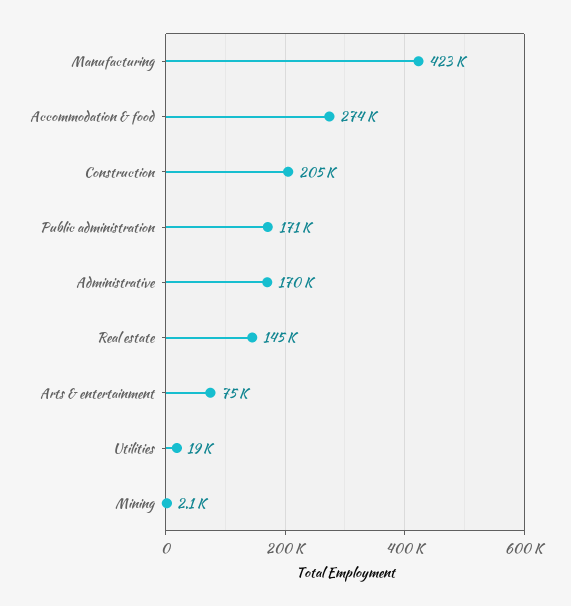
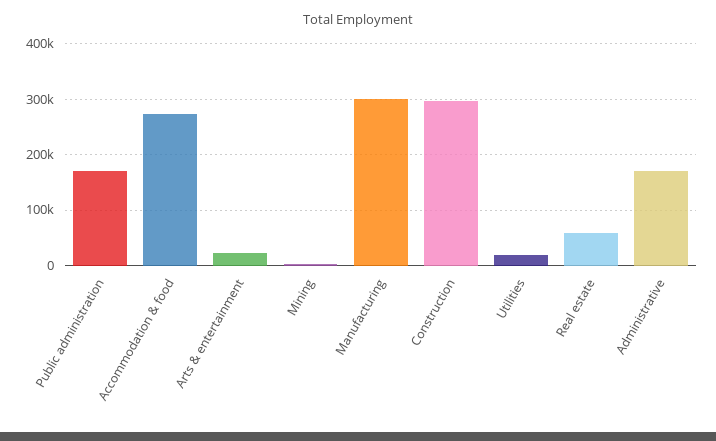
  {
-   "Manufacturing": 423000,
+   "Manufacturing": 300000,
    "Accommodation & food": 274000,
-   "Construction": 205000,
+   "Construction": 300000,
    "Public administration": 171000,
    "Administrative": 170000,
-   "Real estate": 145000,
+   "Real estate": 60000,
-   "Arts & entertainment": 75000,
+   "Arts & entertainment": 20000,
    "Utilities": 19000,
    "Mining": 2100
  }

